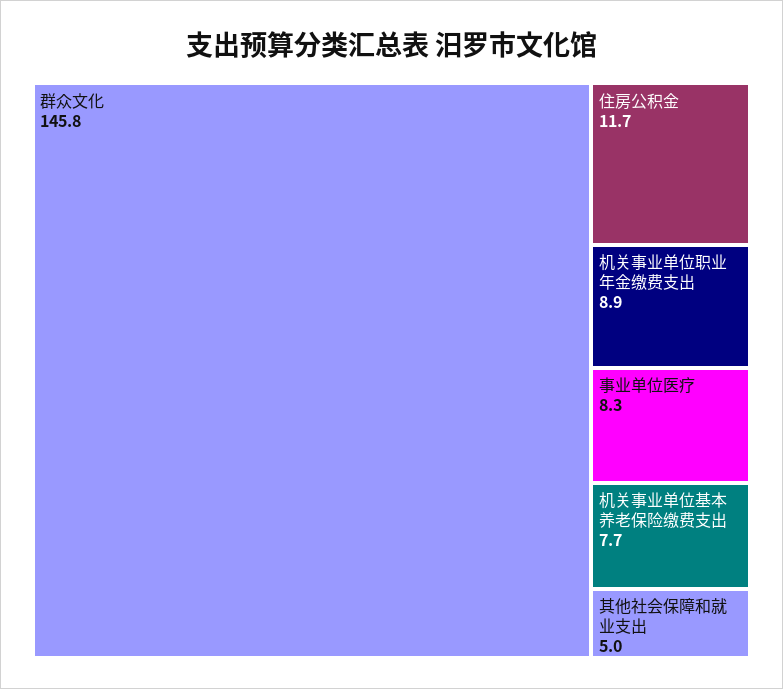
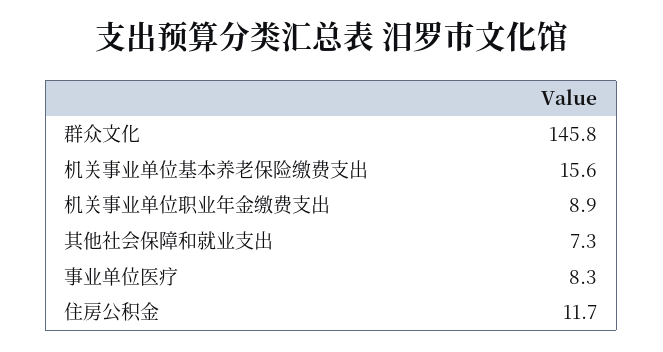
  {
    "群众文化": 145.8,
    "住房公积金": 11.7,
    "机关事业单位职业年金缴费支出": 8.9,
    "事业单位医疗": 8.3,
-   "机关事业单位基本养老保险缴费支出": 7.7,
+   "机关事业单位基本养老保险缴费支出": 15.6,
-   "其他社会保障和就业支出": 5
+   "其他社会保障和就业支出": 7.3
  }

